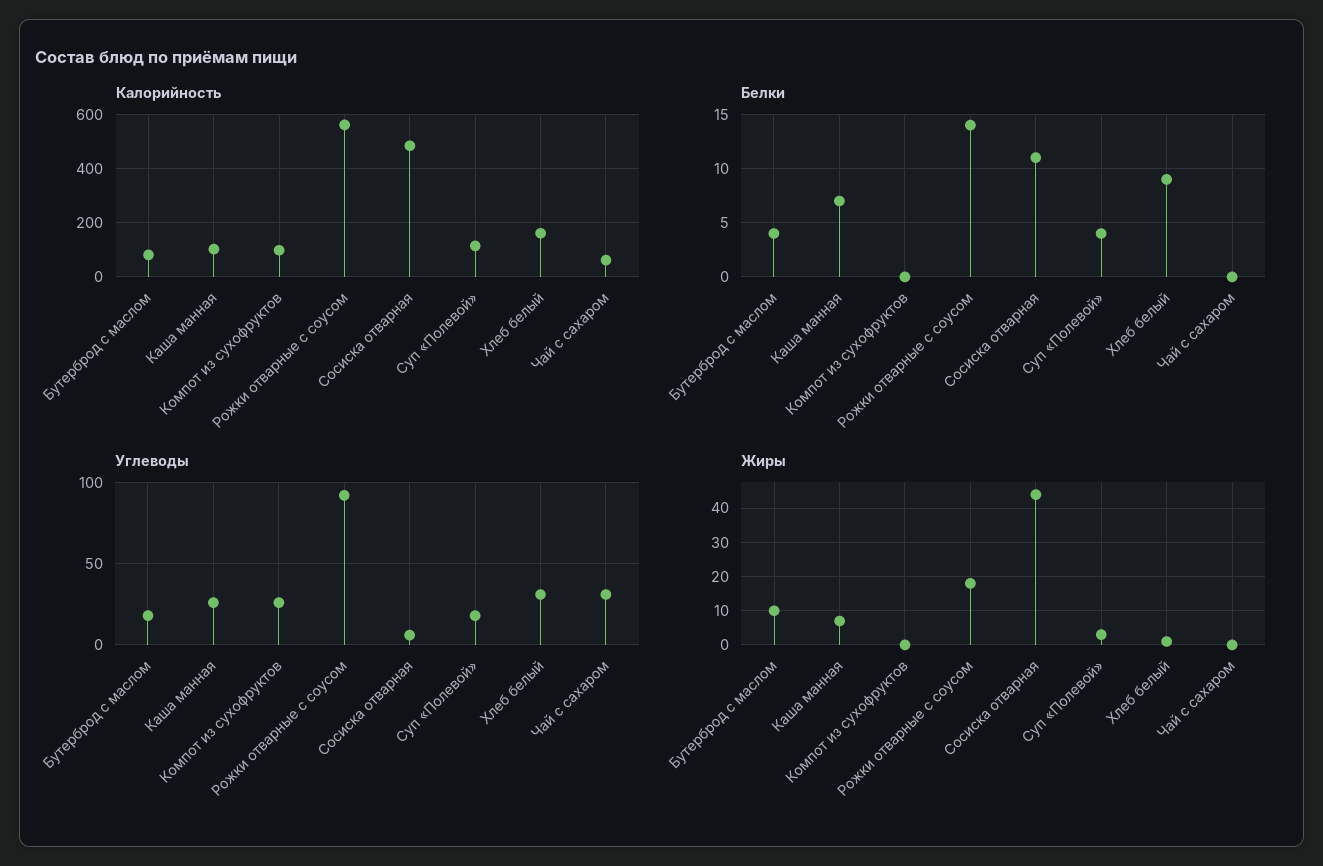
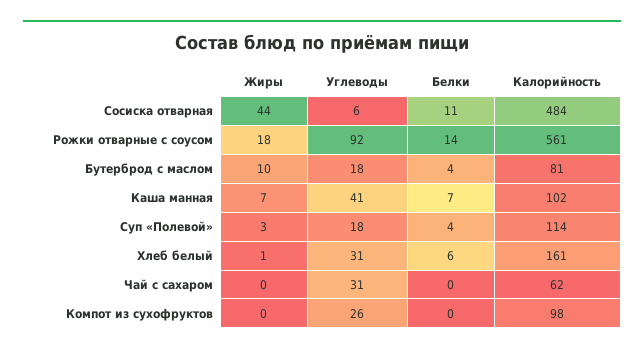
  {
    "Калорийность": {
      "Бутерброд с маслом": 81,
      "Каша манная": 102,
      "Компот из сухофруктов": 98,
      "Рожки отварные с соусом": 561,
      "Сосиска отварная": 484,
      "Суп «Полевой»": 114,
      "Хлеб белый": 161,
      "Чай с сахаром": 62
    },
    "Белки": {
      "Бутерброд с маслом": 4,
      "Каша манная": 7,
      "Компот из сухофруктов": 0,
      "Рожки отварные с соусом": 14,
      "Сосиска отварная": 11,
      "Суп «Полевой»": 4,
-     "Хлеб белый": 9,
+     "Хлеб белый": 6,
      "Чай с сахаром": 0
    },
    "Углеводы": {
      "Бутерброд с маслом": 18,
-     "Каша манная": 25,
+     "Каша манная": 41,
      "Компот из сухофруктов": 26,
      "Рожки отварные с соусом": 92,
      "Сосиска отварная": 6,
      "Суп «Полевой»": 18,
      "Хлеб белый": 31,
      "Чай с сахаром": 31
    },
    "Жиры": {
      "Бутерброд с маслом": 10,
      "Каша манная": 7,
      "Компот из сухофруктов": 0,
      "Рожки отварные с соусом": 18,
      "Сосиска отварная": 44,
      "Суп «Полевой»": 3,
      "Хлеб белый": 1,
      "Чай с сахаром": 0
    }
  }

